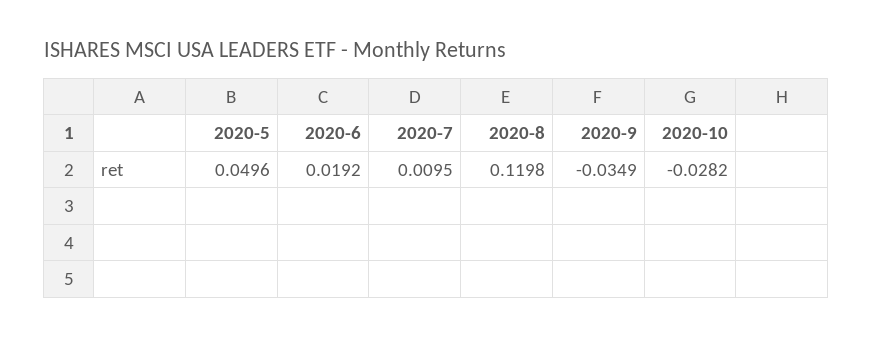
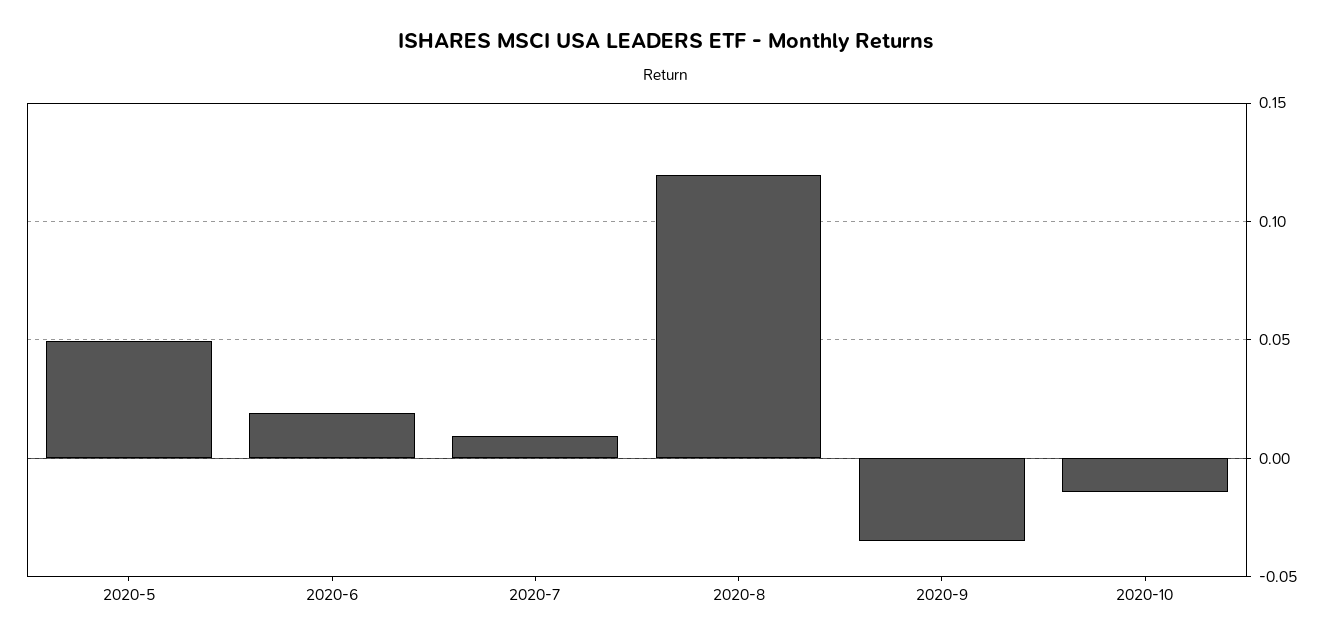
  {
    "2020-5": 0.0496,
    "2020-6": 0.0192,
    "2020-7": 0.0095,
    "2020-8": 0.1198,
    "2020-9": -0.0349,
-   "2020-10": -0.0282
+   "2020-10": -0.015
  }

